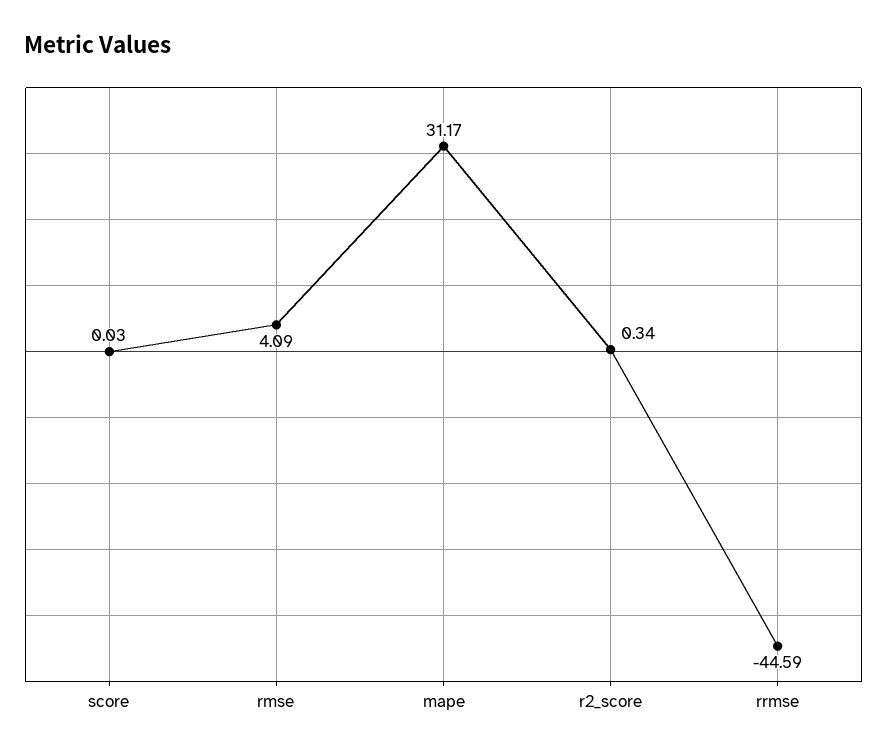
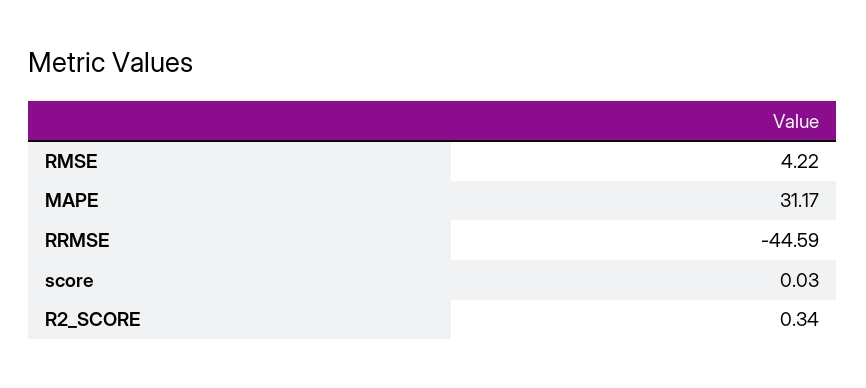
  {
    "score": 0.03,
-   "rmse": 4.09,
+   "rmse": 4.22,
    "mape": 31.17,
    "r2_score": 0.34,
    "rrmse": -44.59
  }

